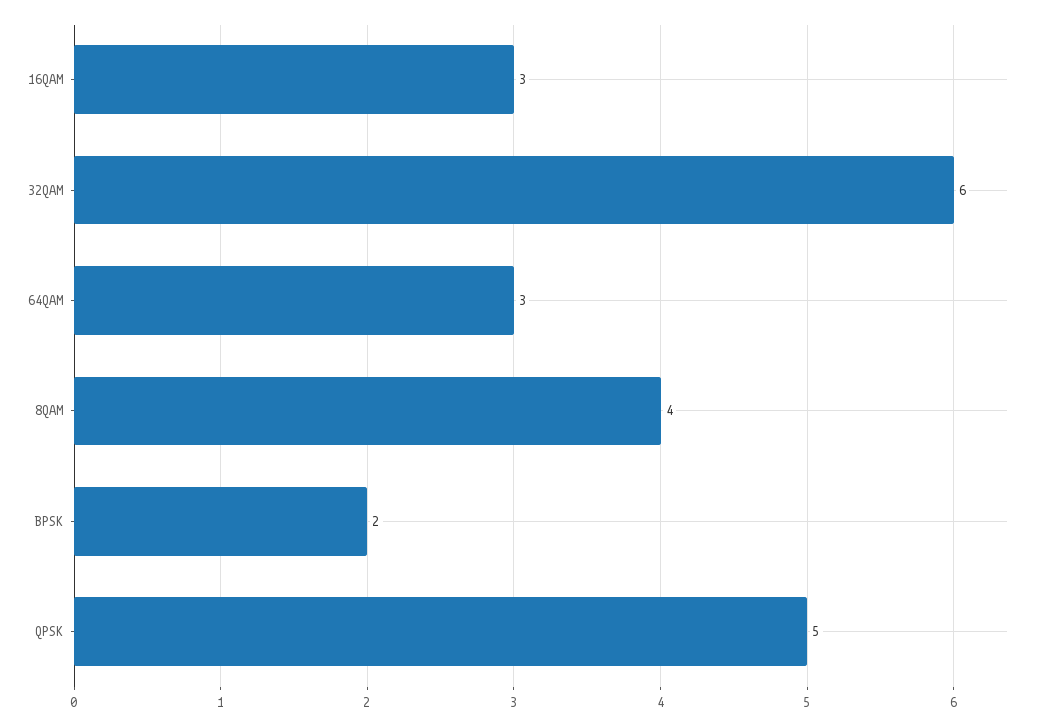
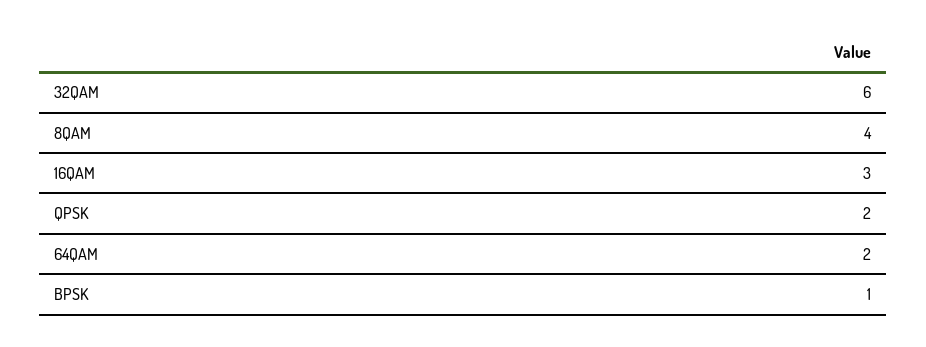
  {
    "16QAM": 3,
    "32QAM": 6,
-   "64QAM": 3,
+   "64QAM": 2,
    "8QAM": 4,
-   "BPSK": 2,
+   "BPSK": 1,
-   "QPSK": 5
+   "QPSK": 2
  }

